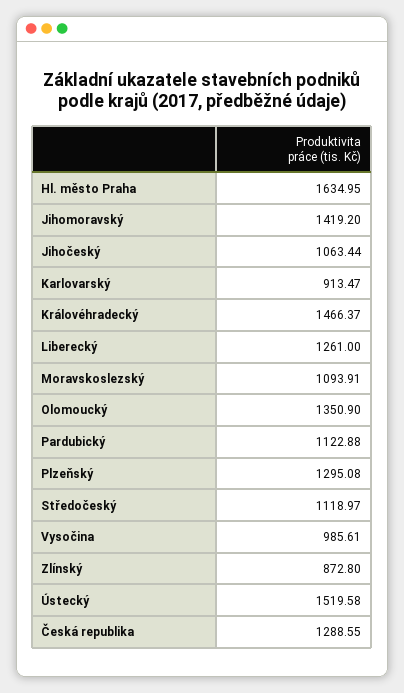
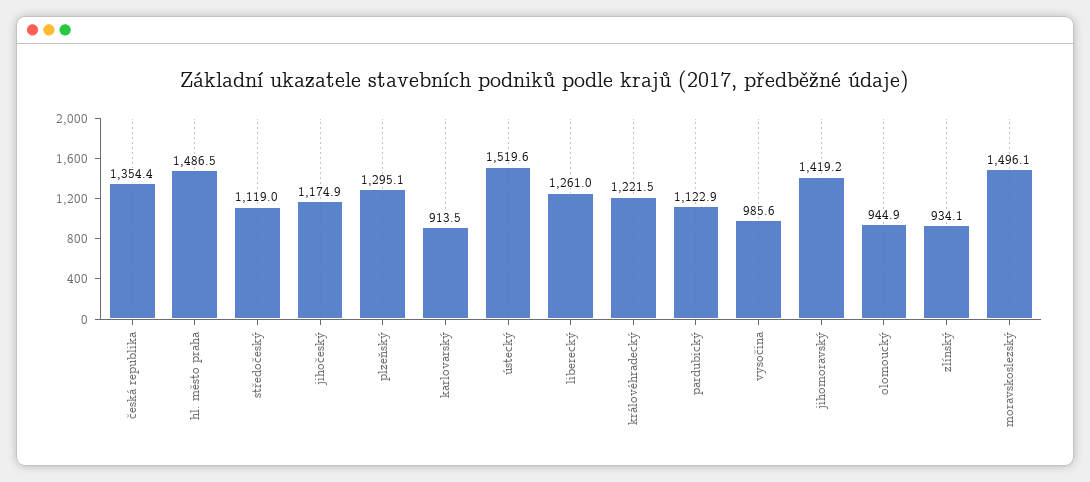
  {
-   "Hl. město Praha": 1634.95,
+   "Hl. město Praha": 1486.5,
    "Jihomoravský": 1419.2,
-   "Jihočeský": 1063.44,
+   "Jihočeský": 1174.9,
    "Karlovarský": 913.47,
-   "Královéhradecký": 1466.37,
+   "Královéhradecký": 1221.5,
    "Liberecký": 1261,
-   "Moravskoslezský": 1093.91,
+   "Moravskoslezský": 1496.1,
-   "Olomoucký": 1350.9,
+   "Olomoucký": 944.9,
    "Pardubický": 1122.88,
    "Plzeňský": 1295.08,
    "Středočeský": 1118.97,
    "Vysočina": 985.61,
-   "Zlínský": 872.8,
+   "Zlínský": 934.1,
    "Ústecký": 1519.58,
-   "Česká republika": 1288.55
+   "Česká republika": 1354.4
  }

